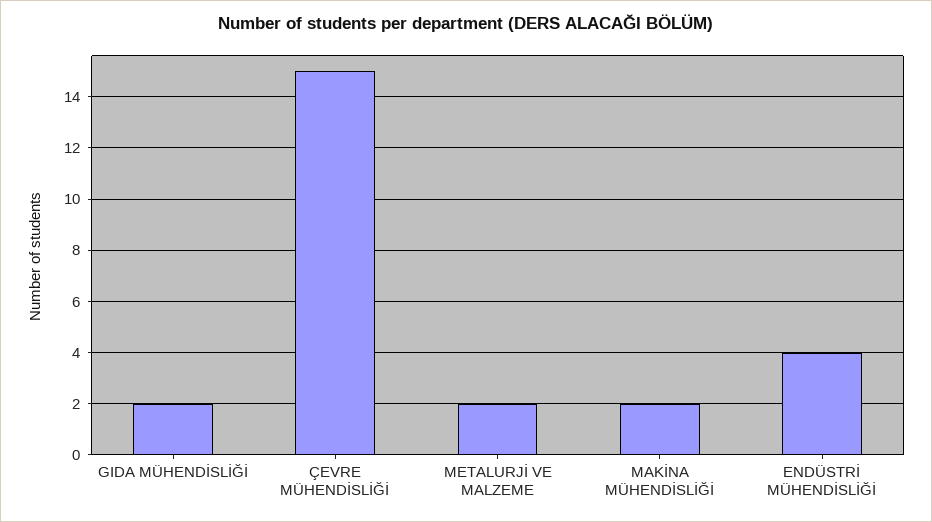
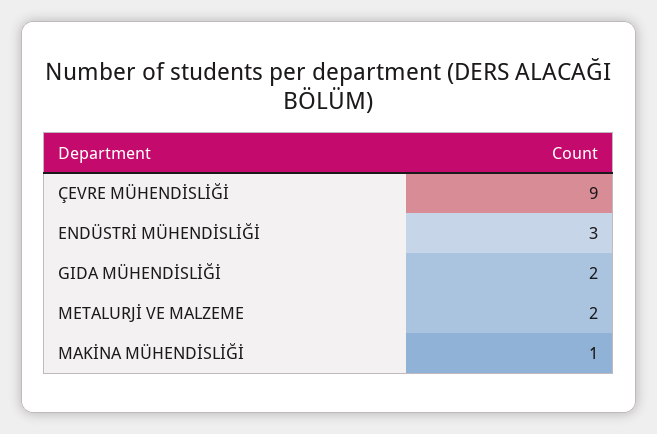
  {
    "GIDA MÜHENDİSLİĞİ": 2,
-   "ÇEVRE MÜHENDİSLİĞİ": 15,
+   "ÇEVRE MÜHENDİSLİĞİ": 9,
    "METALURJİ VE MALZEME": 2,
-   "MAKİNA MÜHENDİSLİĞİ": 2,
+   "MAKİNA MÜHENDİSLİĞİ": 1,
-   "ENDÜSTRİ MÜHENDİSLİĞİ": 4
+   "ENDÜSTRİ MÜHENDİSLİĞİ": 3
  }

